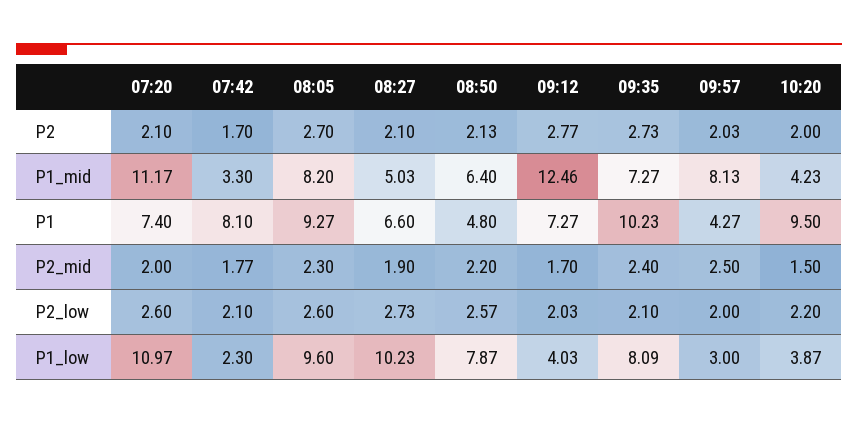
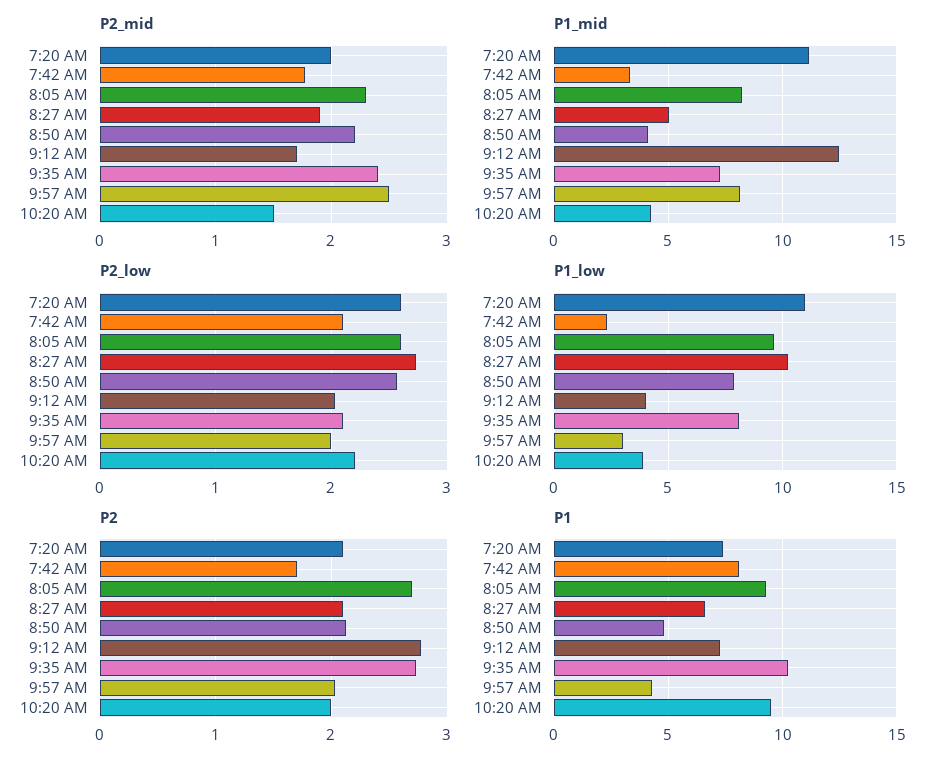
  {
    "P2": {
      "07:20": 2.1,
      "07:42": 1.7,
      "08:05": 2.7,
      "08:27": 2.1,
      "08:50": 2.13,
      "09:12": 2.77,
      "09:35": 2.73,
      "09:57": 2.03,
      "10:20": 2
    },
    "P1_mid": {
      "07:20": 11.17,
      "07:42": 3.3,
      "08:05": 8.2,
      "08:27": 5.03,
-     "08:50": 6.4,
+     "08:50": 4,
      "09:12": 12.46,
      "09:35": 7.27,
      "09:57": 8.13,
      "10:20": 4.23
    },
    "P1": {
      "07:20": 7.4,
      "07:42": 8.1,
      "08:05": 9.27,
      "08:27": 6.6,
      "08:50": 4.8,
      "09:12": 7.27,
      "09:35": 10.23,
      "09:57": 4.27,
      "10:20": 9.5
    },
    "P2_mid": {
      "07:20": 2,
      "07:42": 1.77,
      "08:05": 2.3,
      "08:27": 1.9,
      "08:50": 2.2,
      "09:12": 1.7,
      "09:35": 2.4,
      "09:57": 2.5,
      "10:20": 1.5
    },
    "P2_low": {
      "07:20": 2.6,
      "07:42": 2.1,
      "08:05": 2.6,
      "08:27": 2.73,
      "08:50": 2.57,
      "09:12": 2.03,
      "09:35": 2.1,
      "09:57": 2,
      "10:20": 2.2
    },
    "P1_low": {
      "07:20": 10.97,
      "07:42": 2.3,
      "08:05": 9.6,
      "08:27": 10.23,
      "08:50": 7.87,
      "09:12": 4.03,
      "09:35": 8.09,
      "09:57": 3,
      "10:20": 3.87
    }
  }

